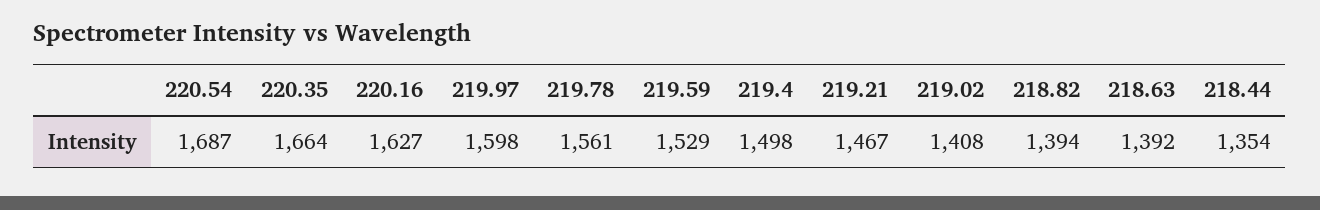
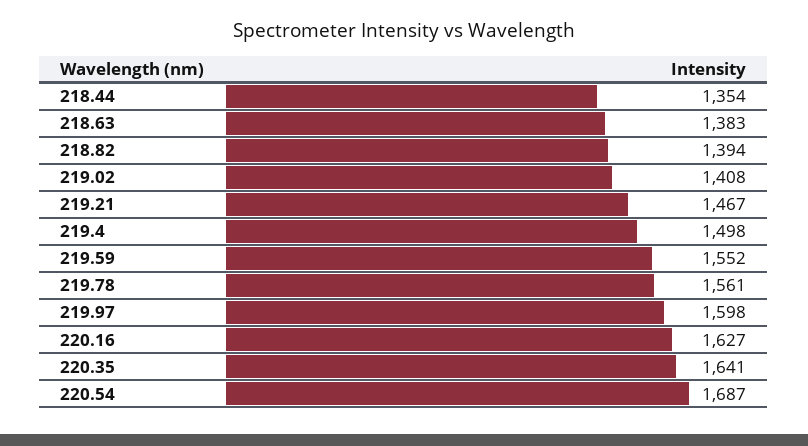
  {
    "220.54": 1687,
-   "220.35": 1664,
+   "220.35": 1641,
    "220.16": 1627,
    "219.97": 1598,
    "219.78": 1561,
-   "219.59": 1529,
+   "219.59": 1552,
    "219.4": 1498,
    "219.21": 1467,
    "219.02": 1408,
    "218.82": 1394,
-   "218.63": 1392,
+   "218.63": 1383,
    "218.44": 1354
  }

